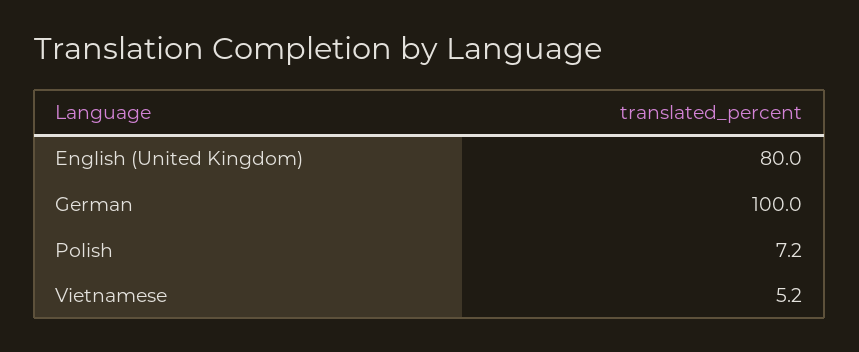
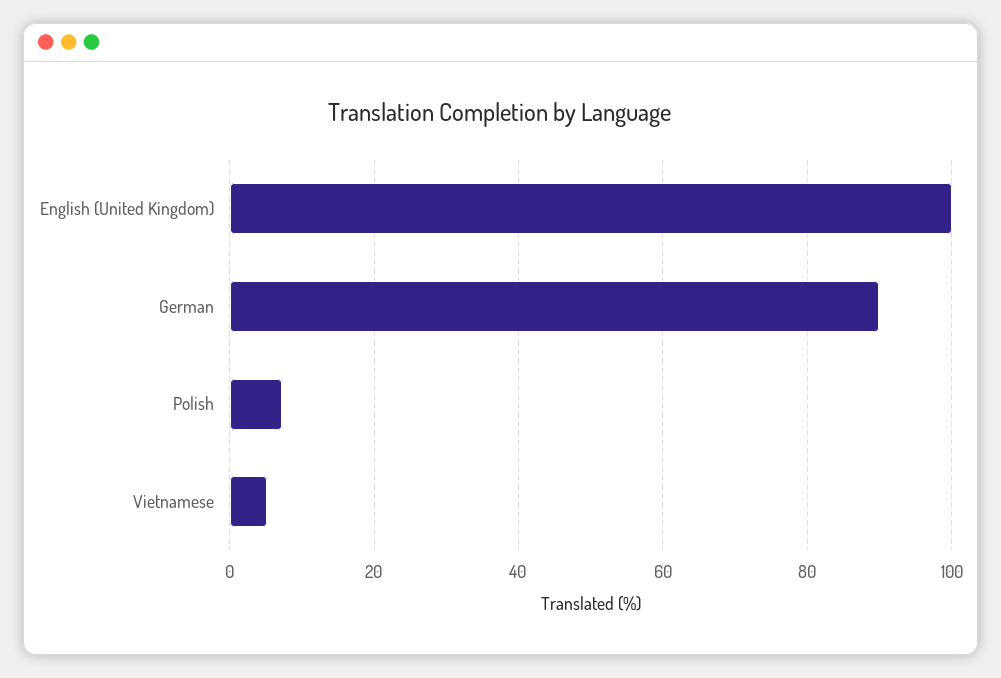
  {
-   "English (United Kingdom)": 80,
+   "English (United Kingdom)": 100,
-   "German": 100,
+   "German": 90,
    "Polish": 7.2,
    "Vietnamese": 5.2
  }

